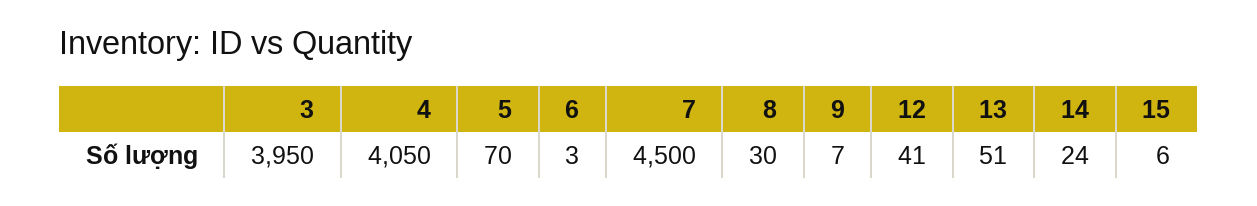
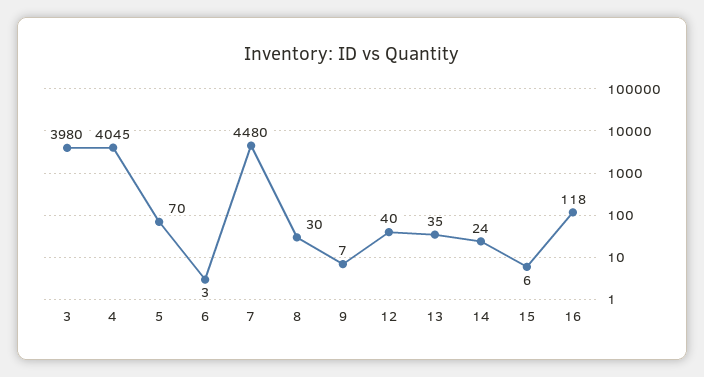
  {
-   "3": 3950,
+   "3": 3980,
-   "4": 4050,
+   "4": 4045,
    "5": 70,
    "6": 3,
-   "7": 4500,
+   "7": 4480,
    "8": 30,
    "9": 7,
-   "12": 41,
+   "12": 40,
-   "13": 51,
+   "13": 35,
    "14": 24,
-   "15": 6
+   "15": 6,
+   "16": 118
  }

